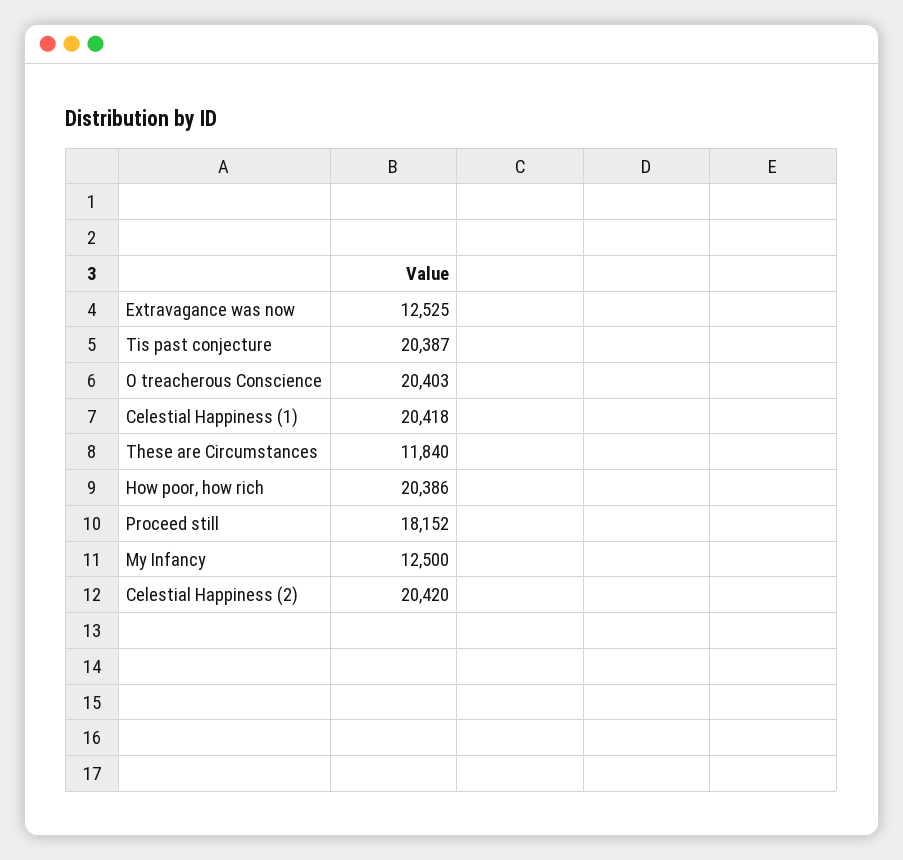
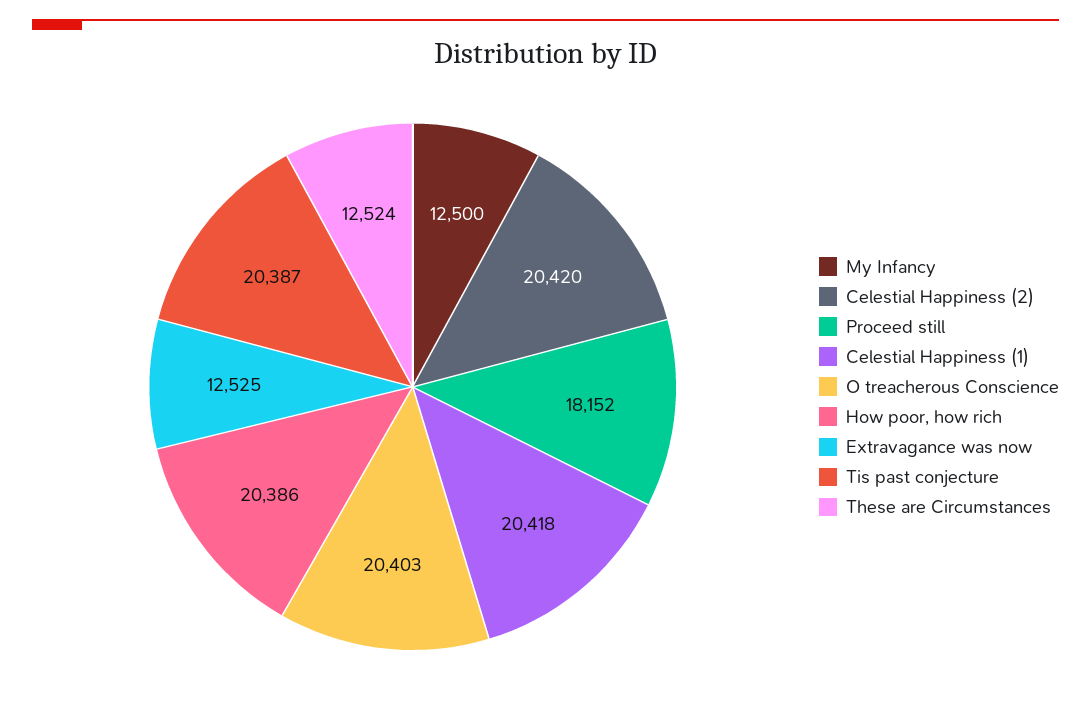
  {
    "Extravagance was now": 12525,
    "Tis past conjecture": 20387,
    "O treacherous Conscience": 20403,
    "Celestial Happiness (1)": 20418,
-   "These are Circumstances": 11840,
+   "These are Circumstances": 12524,
    "How poor, how rich": 20386,
    "Proceed still": 18152,
    "My Infancy": 12500,
    "Celestial Happiness (2)": 20420
  }

